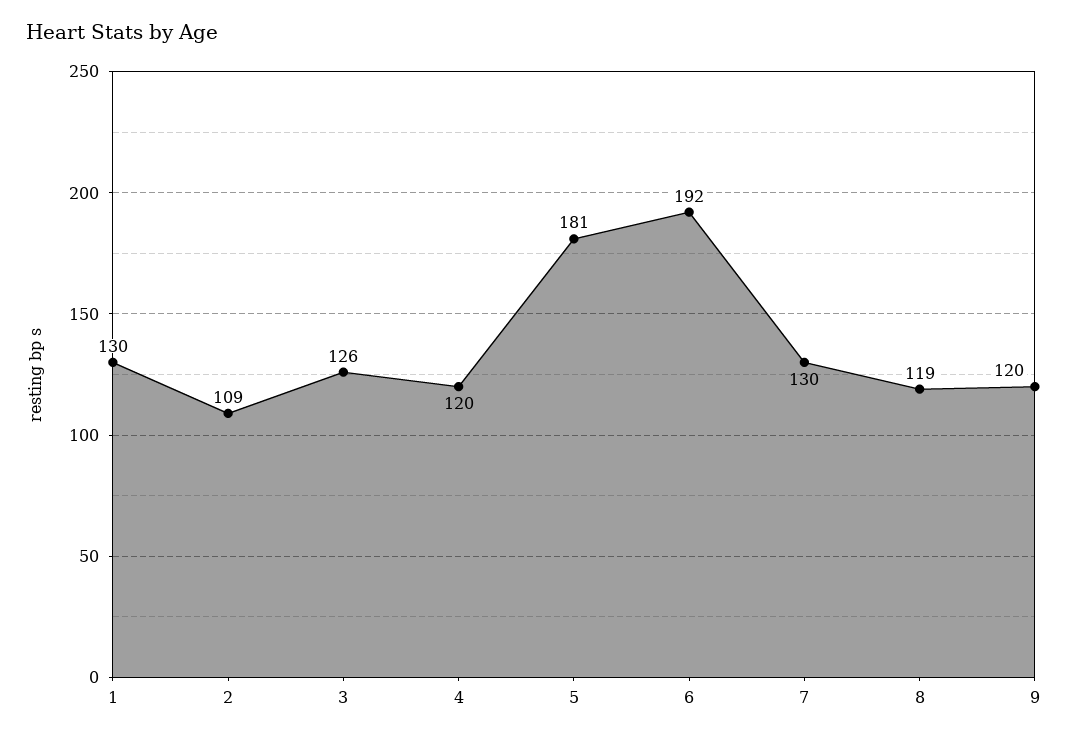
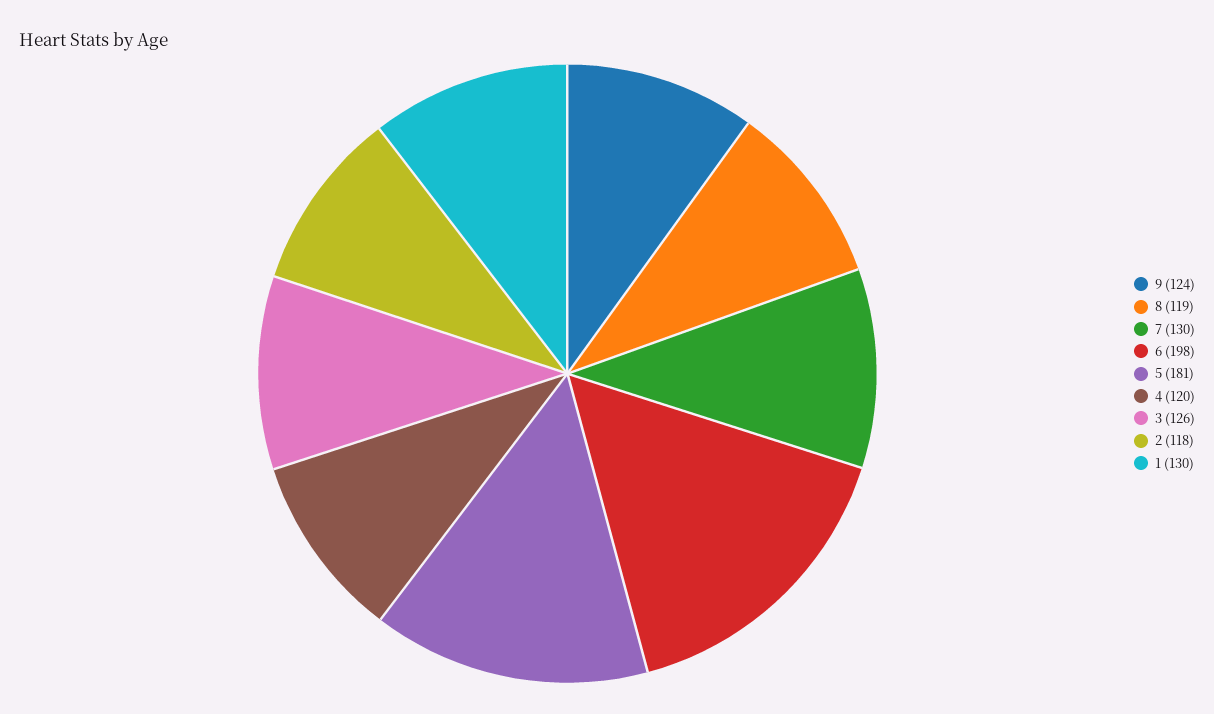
  {
    "1": 130,
-   "2": 109,
+   "2": 118,
    "3": 126,
    "4": 120,
    "5": 181,
-   "6": 192,
+   "6": 198,
    "7": 130,
    "8": 119,
-   "9": 120
+   "9": 124
  }

